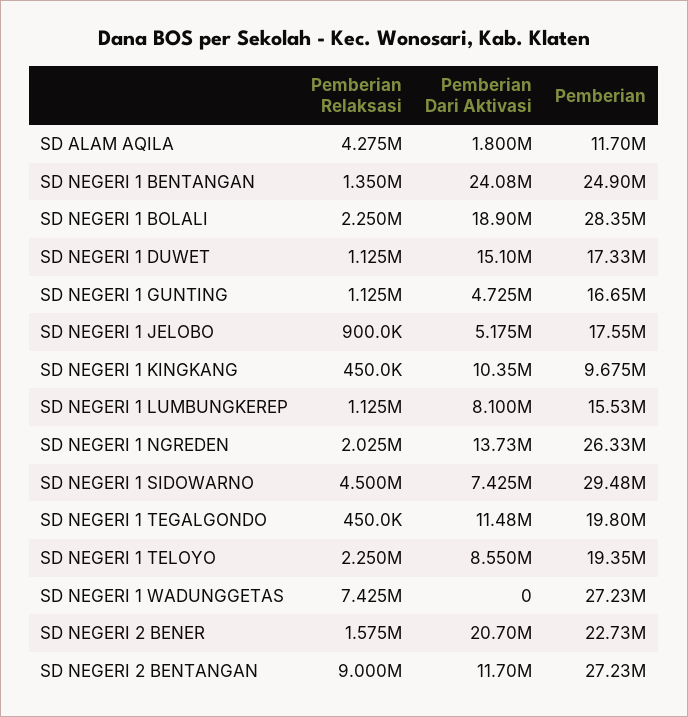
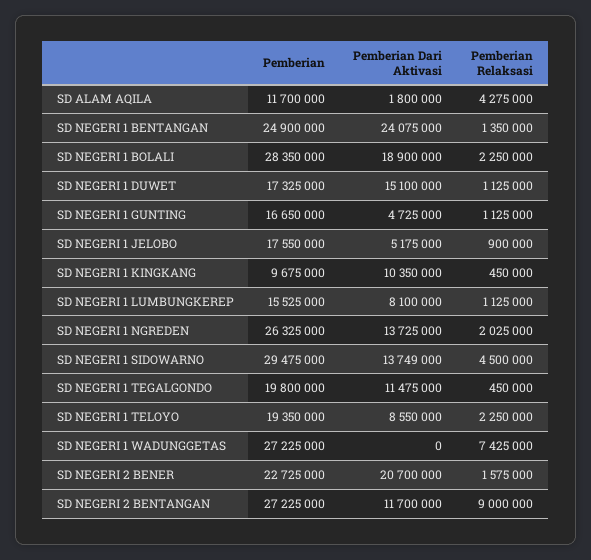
  {
    "Pemberian Relaksasi": {
      "SD ALAM AQILA": 4275000,
      "SD NEGERI 1 BENTANGAN": 1350000,
      "SD NEGERI 1 BOLALI": 2250000,
      "SD NEGERI 1 DUWET": 1125000,
      "SD NEGERI 1 GUNTING": 1125000,
      "SD NEGERI 1 JELOBO": 900000,
      "SD NEGERI 1 KINGKANG": 450000,
      "SD NEGERI 1 LUMBUNGKEREP": 1125000,
      "SD NEGERI 1 NGREDEN": 2025000,
      "SD NEGERI 1 SIDOWARNO": 4500000,
      "SD NEGERI 1 TEGALGONDO": 450000,
      "SD NEGERI 1 TELOYO": 2250000,
      "SD NEGERI 1 WADUNGGETAS": 7425000,
      "SD NEGERI 2 BENER": 1575000,
      "SD NEGERI 2 BENTANGAN": 9000000
    },
    "Pemberian Dari Aktivasi": {
      "SD ALAM AQILA": 1800000,
      "SD NEGERI 1 BENTANGAN": 24075000,
      "SD NEGERI 1 BOLALI": 18900000,
      "SD NEGERI 1 DUWET": 15100000,
      "SD NEGERI 1 GUNTING": 4725000,
      "SD NEGERI 1 JELOBO": 5175000,
      "SD NEGERI 1 KINGKANG": 10350000,
      "SD NEGERI 1 LUMBUNGKEREP": 8100000,
      "SD NEGERI 1 NGREDEN": 13725000,
-     "SD NEGERI 1 SIDOWARNO": 7425000,
+     "SD NEGERI 1 SIDOWARNO": 13749000,
      "SD NEGERI 1 TEGALGONDO": 11475000,
      "SD NEGERI 1 TELOYO": 8550000,
      "SD NEGERI 1 WADUNGGETAS": 0,
      "SD NEGERI 2 BENER": 20700000,
      "SD NEGERI 2 BENTANGAN": 11700000
    },
    "Pemberian": {
      "SD ALAM AQILA": 11700000,
      "SD NEGERI 1 BENTANGAN": 24900000,
      "SD NEGERI 1 BOLALI": 28350000,
      "SD NEGERI 1 DUWET": 17325000,
      "SD NEGERI 1 GUNTING": 16650000,
      "SD NEGERI 1 JELOBO": 17550000,
      "SD NEGERI 1 KINGKANG": 9675000,
      "SD NEGERI 1 LUMBUNGKEREP": 15525000,
      "SD NEGERI 1 NGREDEN": 26325000,
      "SD NEGERI 1 SIDOWARNO": 29475000,
      "SD NEGERI 1 TEGALGONDO": 19800000,
      "SD NEGERI 1 TELOYO": 19350000,
      "SD NEGERI 1 WADUNGGETAS": 27225000,
      "SD NEGERI 2 BENER": 22725000,
      "SD NEGERI 2 BENTANGAN": 27225000
    }
  }

